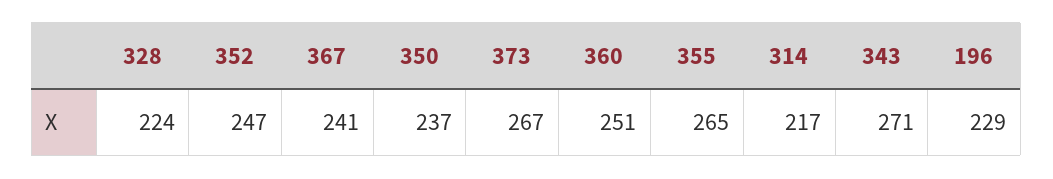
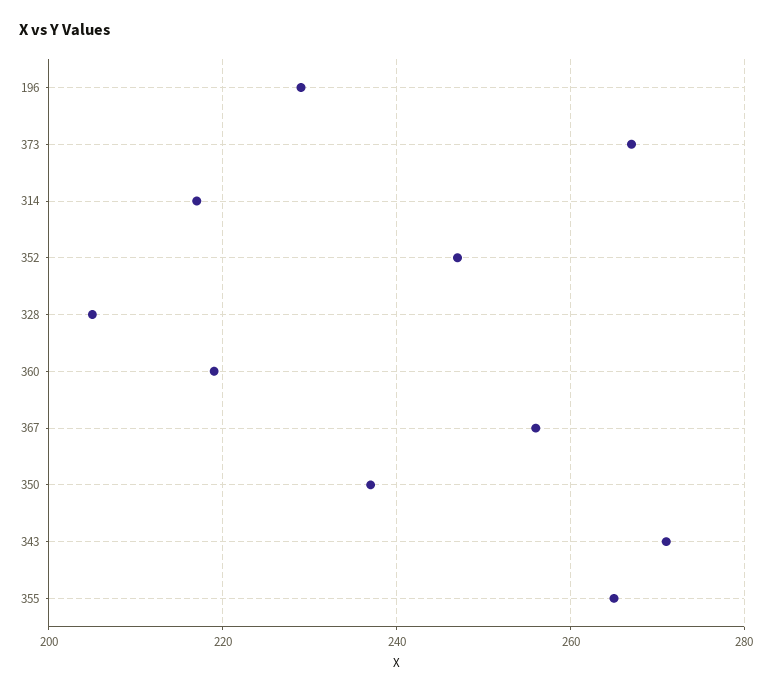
  {
-   "328": 224,
+   "328": 205,
    "352": 247,
-   "367": 241,
+   "367": 255,
    "350": 237,
    "373": 267,
-   "360": 251,
+   "360": 220,
    "355": 265,
    "314": 217,
    "343": 271,
    "196": 229
  }

